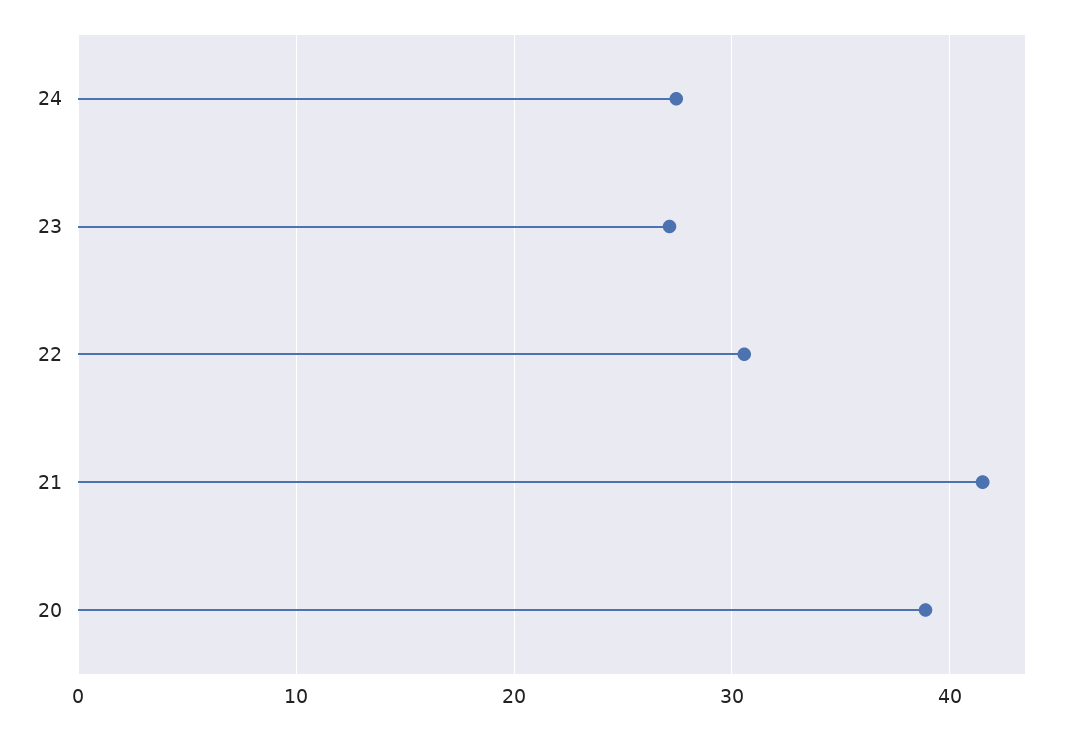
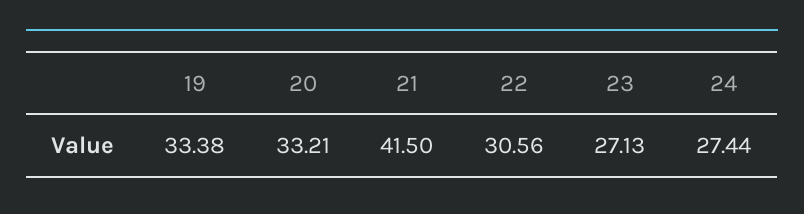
  {
    "24": 27.44,
    "23": 27.13,
    "22": 30.56,
    "21": 41.5,
-   "20": 39
+   "20": 33.21,
+   "19": 33.38
  }

